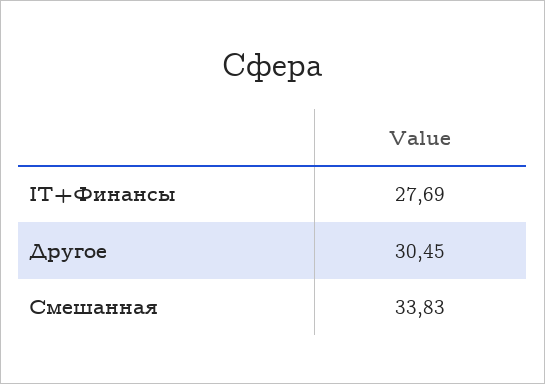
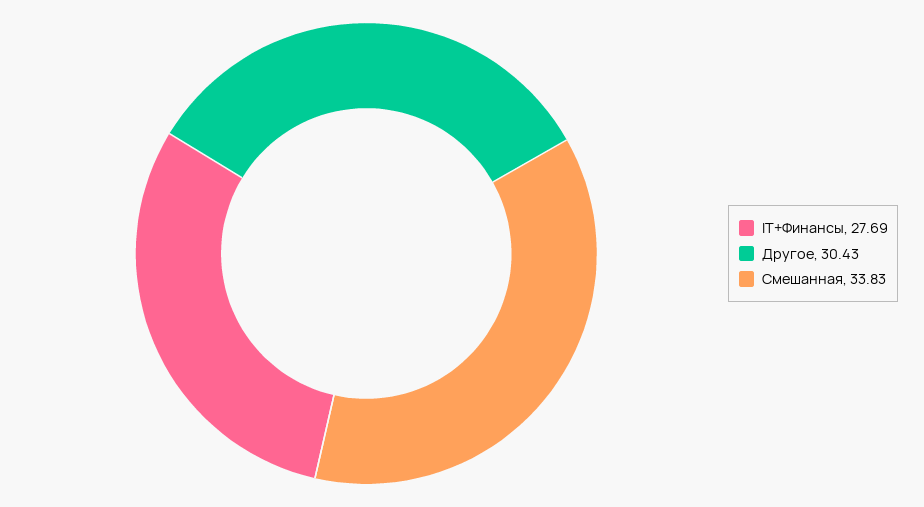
  {
    "IT+Финансы": 27.69,
-   "Другое": 30.45,
+   "Другое": 30.43,
    "Смешанная": 33.83
  }

